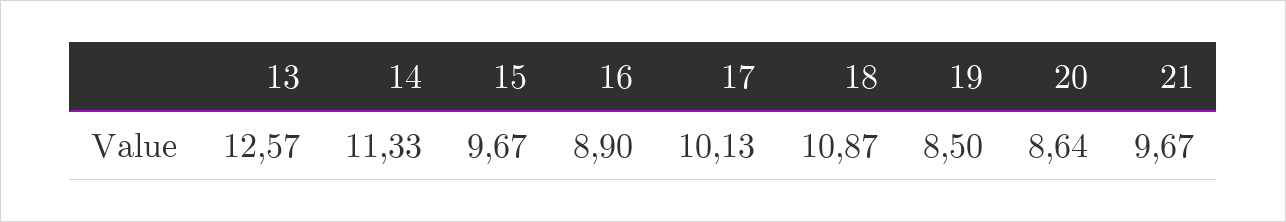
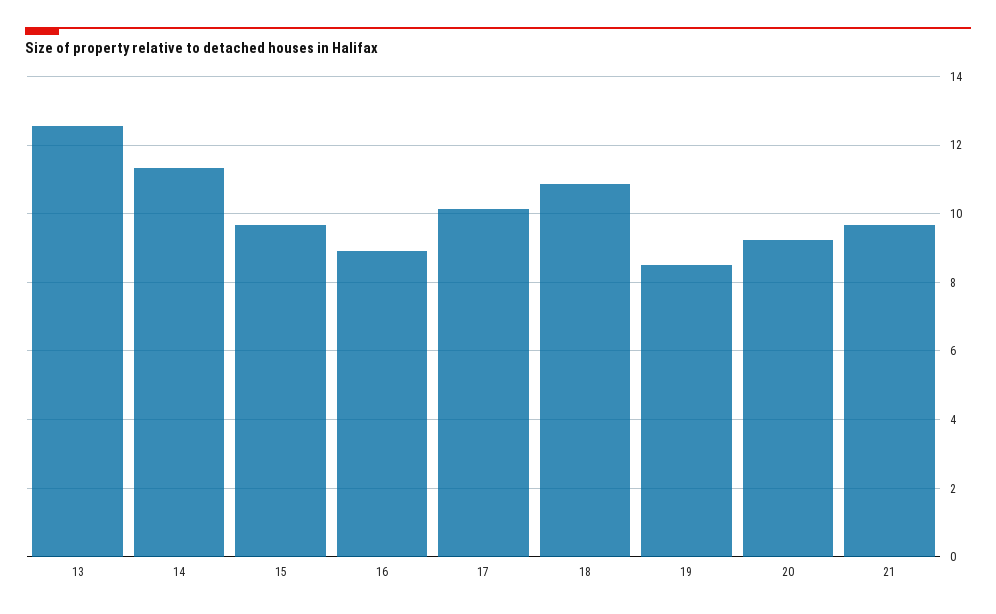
  {
    "13": 12.57,
    "14": 11.33,
    "15": 9.67,
    "16": 8.9,
    "17": 10.13,
    "18": 10.87,
    "19": 8.5,
-   "20": 8.64,
+   "20": 9.2,
    "21": 9.67
  }

